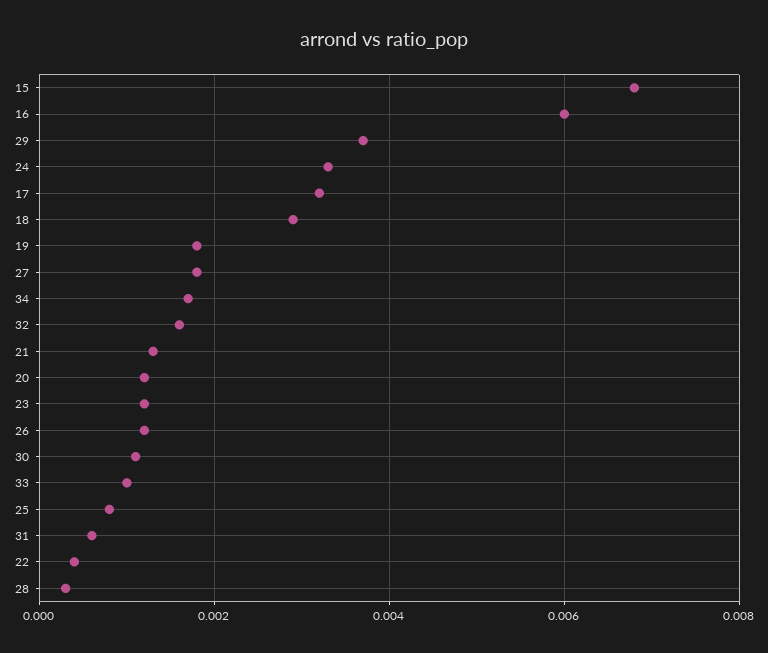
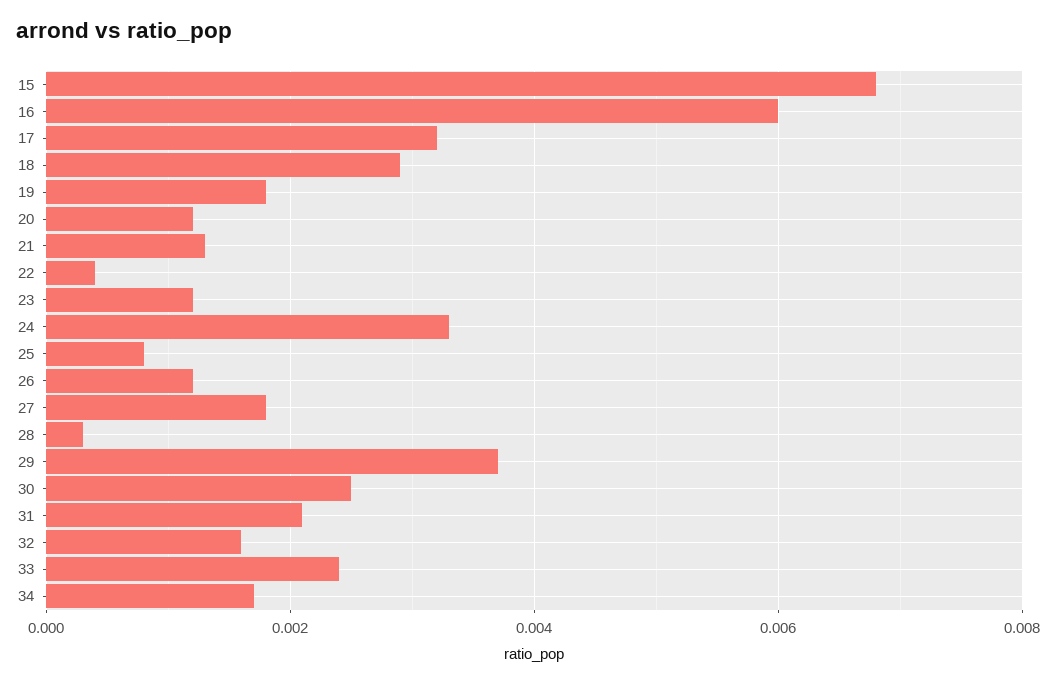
  {
    "15": 0.007,
    "16": 0.006,
    "29": 0.0035,
    "24": 0.0035,
    "17": 0.003,
    "18": 0.003,
    "19": 0.002,
    "27": 0.002,
    "34": 0.0015,
    "32": 0.0015,
    "21": 0.0015,
    "20": 0.001,
    "23": 0.001,
    "26": 0.001,
-   "30": 0.001,
+   "30": 0.0025,
-   "33": 0.001,
+   "33": 0.0025,
    "25": 0.001,
-   "31": 0.0005,
+   "31": 0.002,
    "22": 0.0005,
    "28": 0.0005
  }

